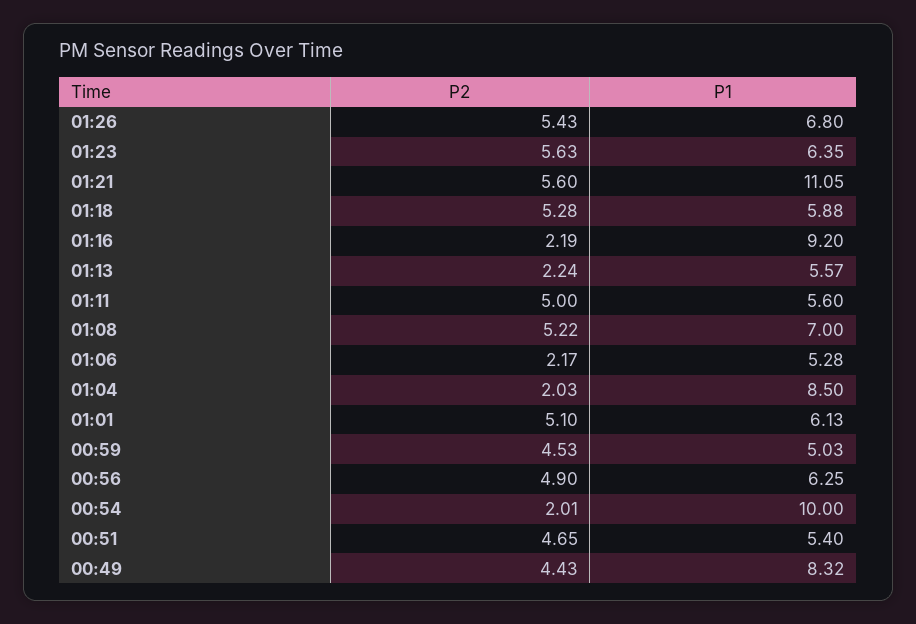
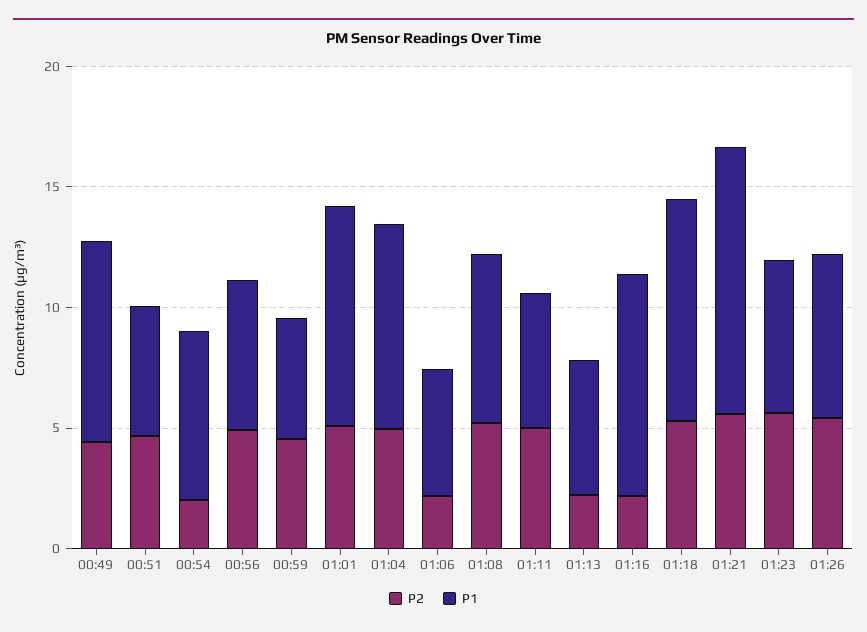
  {
    "P2": {
      "01:26": 5.43,
      "01:23": 5.63,
      "01:21": 5.6,
      "01:18": 5.28,
      "01:16": 2.19,
      "01:13": 2.24,
      "01:11": 5,
      "01:08": 5.22,
      "01:06": 2.17,
-     "01:04": 2.03,
+     "01:04": 5,
      "01:01": 5.1,
      "00:59": 4.53,
      "00:56": 4.9,
      "00:54": 2.01,
      "00:51": 4.65,
      "00:49": 4.43
    },
    "P1": {
      "01:26": 6.8,
      "01:23": 6.35,
      "01:21": 11.05,
-     "01:18": 5.88,
+     "01:18": 9,
      "01:16": 9.2,
      "01:13": 5.57,
      "01:11": 5.6,
      "01:08": 7,
      "01:06": 5.28,
      "01:04": 8.5,
-     "01:01": 6.13,
+     "01:01": 9,
      "00:59": 5.03,
      "00:56": 6.25,
-     "00:54": 10,
+     "00:54": 7,
      "00:51": 5.4,
      "00:49": 8.32
    }
  }

